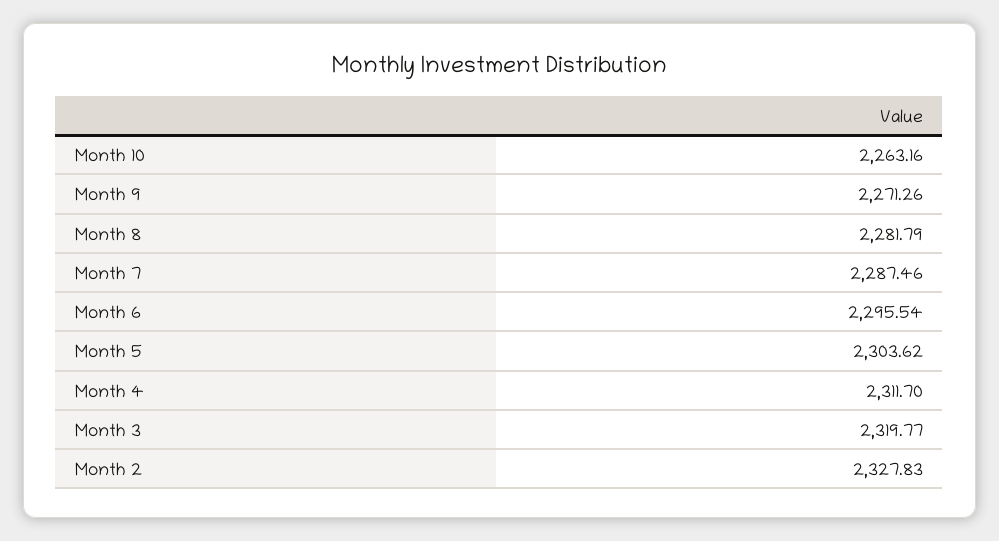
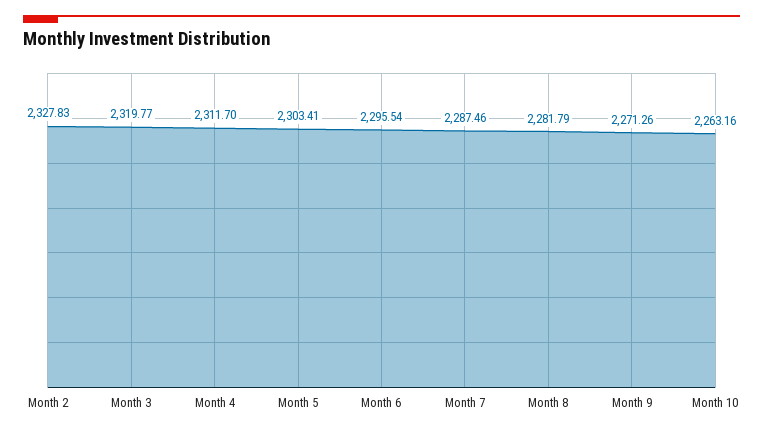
  {
    "Month 10": 2263.16,
    "Month 9": 2271.26,
    "Month 8": 2281.79,
    "Month 7": 2287.46,
    "Month 6": 2295.54,
-   "Month 5": 2303.62,
+   "Month 5": 2303.41,
    "Month 4": 2311.7,
    "Month 3": 2319.77,
    "Month 2": 2327.83
  }

